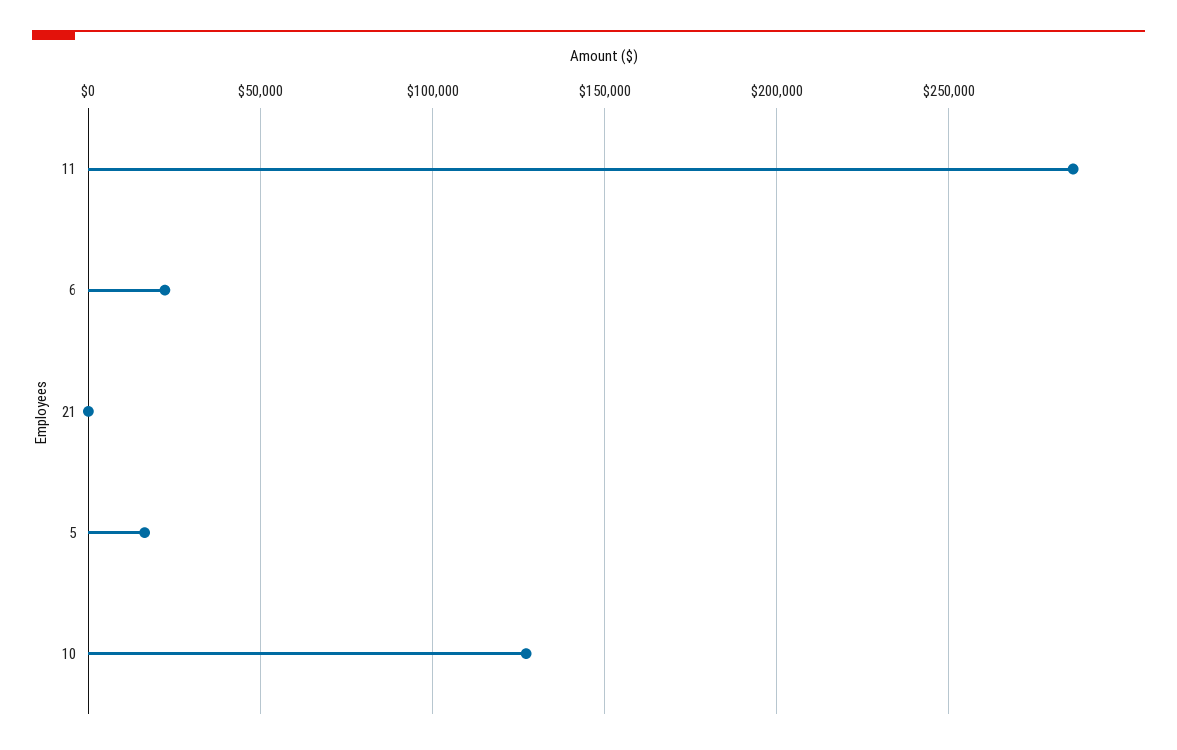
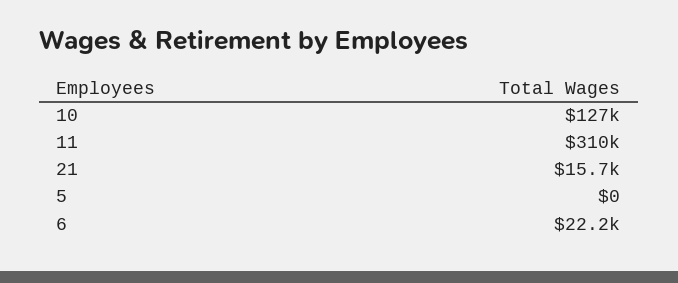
  {
-   "11": 285000,
+   "11": 310000,
    "6": 22200,
-   "21": 0,
+   "21": 15700,
-   "5": 15000,
+   "5": 0,
    "10": 127000
  }

